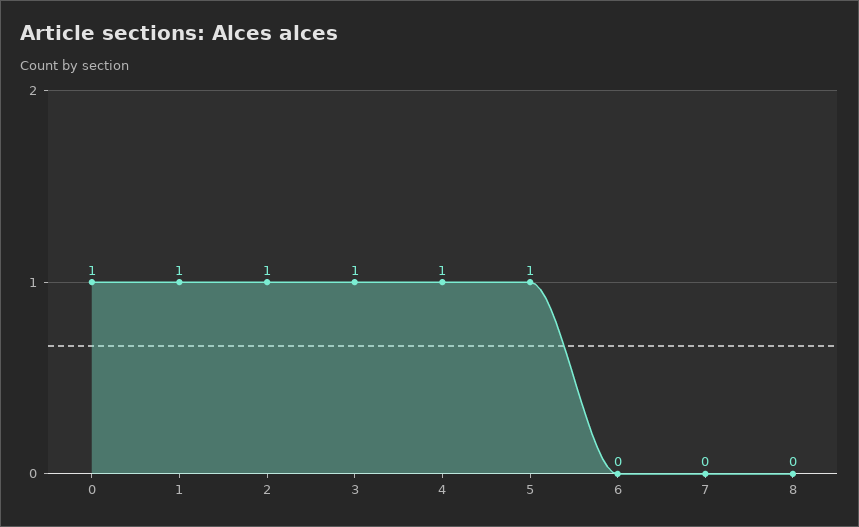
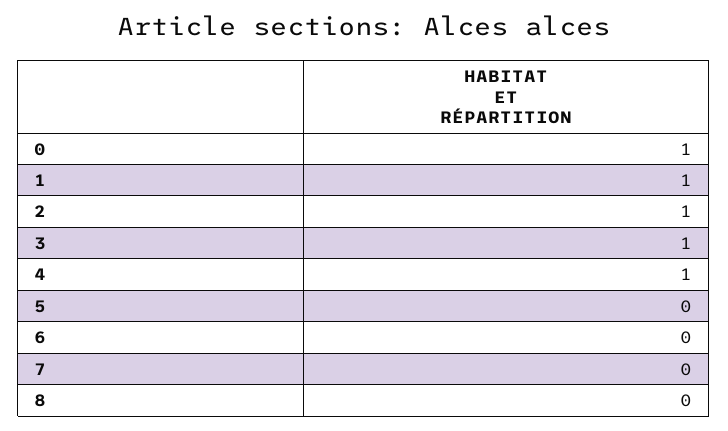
  {
    "0": 1,
    "1": 1,
    "2": 1,
    "3": 1,
    "4": 1,
-   "5": 1,
+   "5": 0,
    "6": 0,
    "7": 0,
    "8": 0
  }

